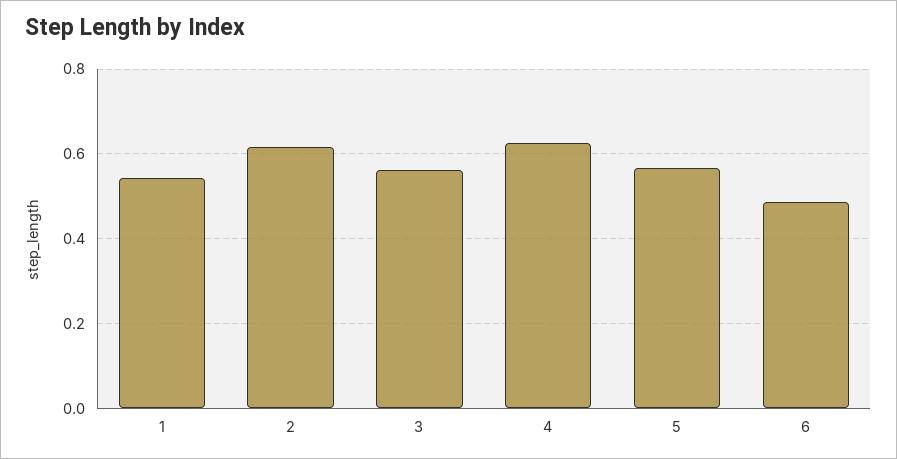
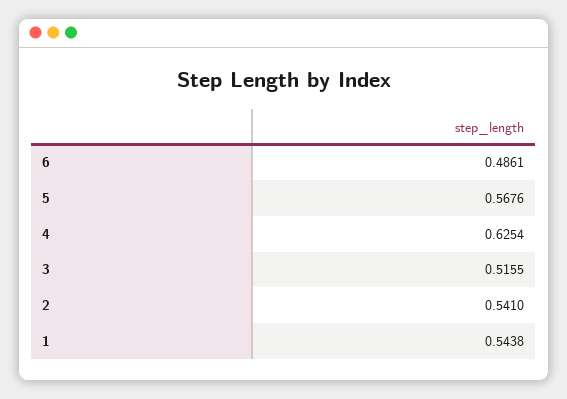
  {
    "1": 0.5438,
-   "2": 0.62,
+   "2": 0.541,
-   "3": 0.56,
+   "3": 0.5155,
    "4": 0.6254,
    "5": 0.5676,
    "6": 0.4861
  }

